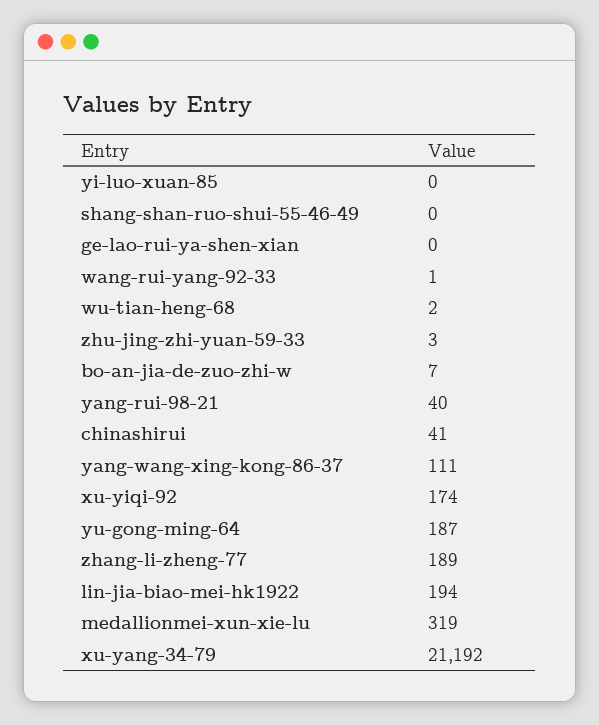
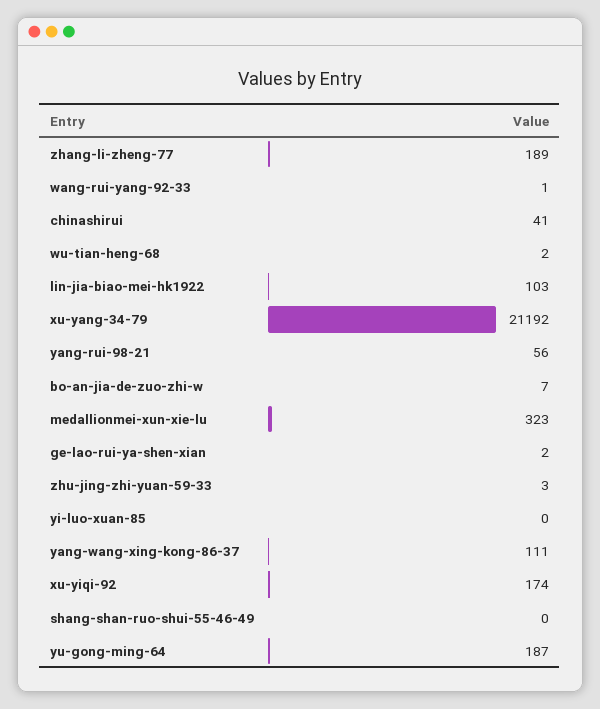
  {
    "yi-luo-xuan-85": 0,
    "shang-shan-ruo-shui-55-46-49": 0,
-   "ge-lao-rui-ya-shen-xian": 0,
+   "ge-lao-rui-ya-shen-xian": 2,
    "wang-rui-yang-92-33": 1,
    "wu-tian-heng-68": 2,
    "zhu-jing-zhi-yuan-59-33": 3,
    "bo-an-jia-de-zuo-zhi-w": 7,
-   "yang-rui-98-21": 40,
+   "yang-rui-98-21": 56,
    "chinashirui": 41,
    "yang-wang-xing-kong-86-37": 111,
    "xu-yiqi-92": 174,
    "yu-gong-ming-64": 187,
    "zhang-li-zheng-77": 189,
-   "lin-jia-biao-mei-hk1922": 194,
+   "lin-jia-biao-mei-hk1922": 103,
-   "medallionmei-xun-xie-lu": 319,
+   "medallionmei-xun-xie-lu": 323,
    "xu-yang-34-79": 21192
  }

